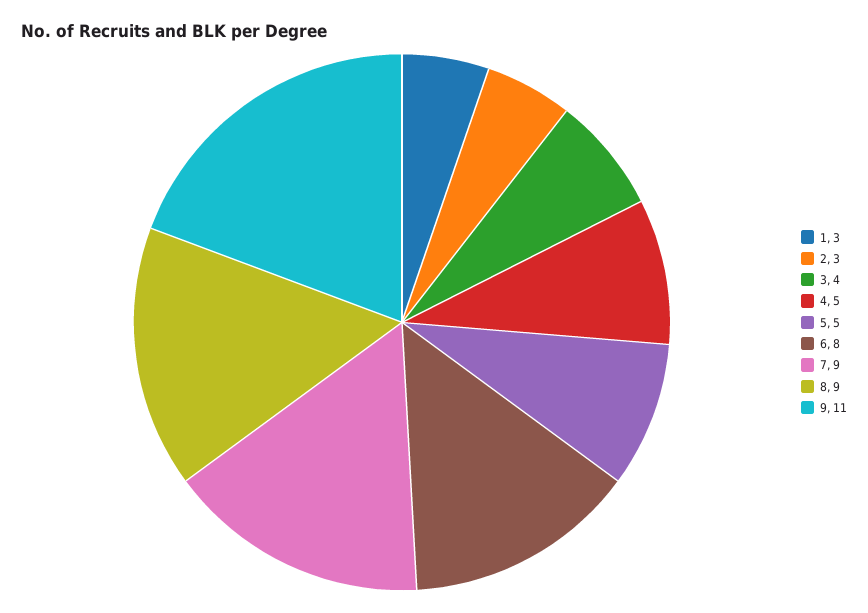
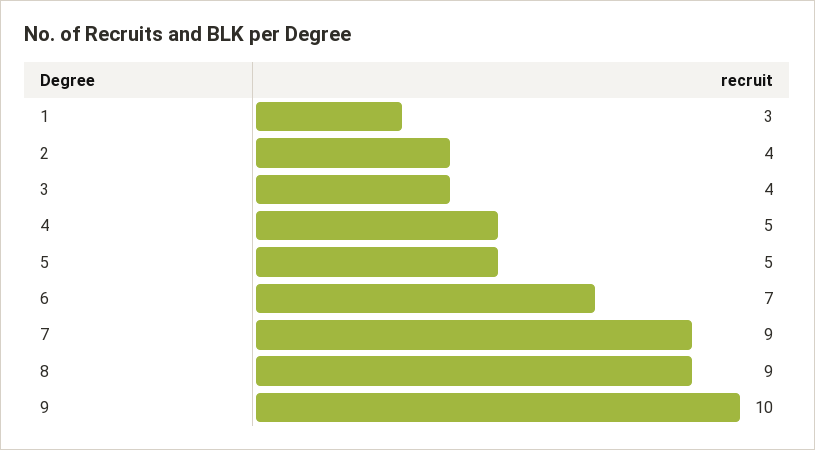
  {
    "1": 3,
-   "2": 3,
+   "2": 4,
    "3": 4,
    "4": 5,
    "5": 5,
-   "6": 8,
+   "6": 7,
    "7": 9,
    "8": 9,
-   "9": 11
+   "9": 10
  }

